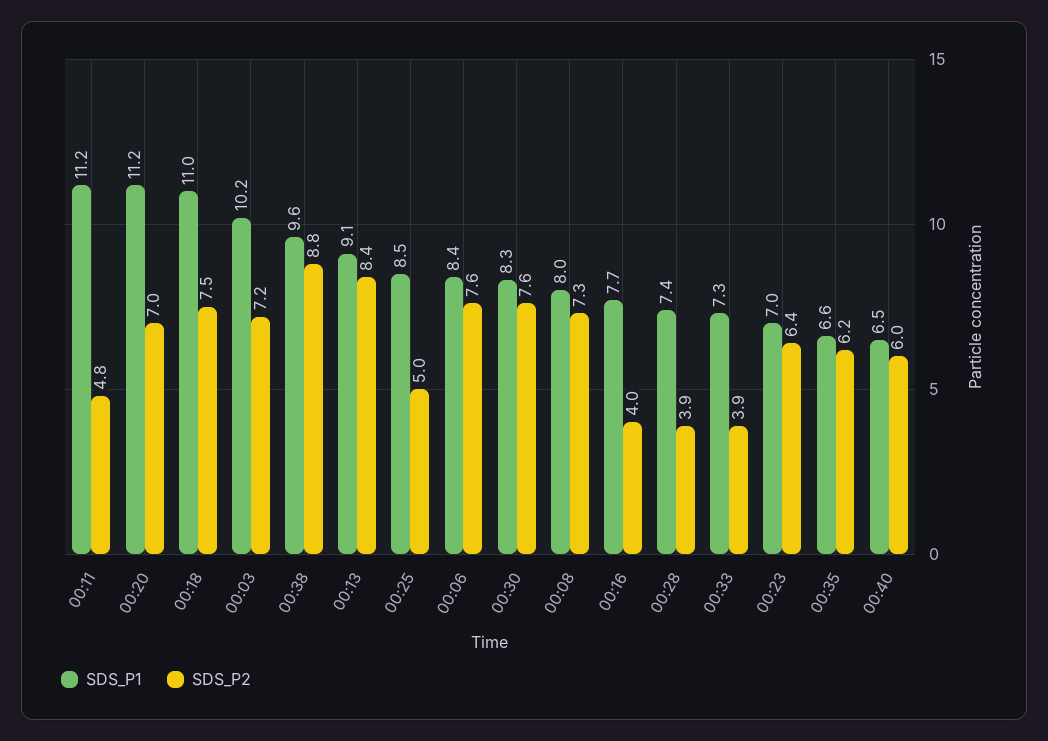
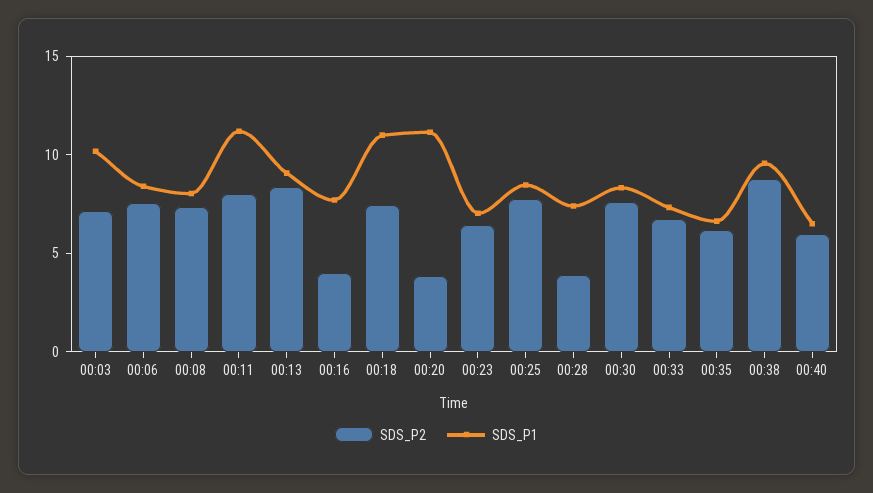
  {
    "SDS_P1": {
      "00:11": 11.2,
      "00:20": 11.2,
      "00:18": 11,
      "00:03": 10.2,
      "00:38": 9.6,
      "00:13": 9.1,
      "00:25": 8.5,
      "00:06": 8.4,
      "00:30": 8.3,
      "00:08": 8,
      "00:16": 7.7,
      "00:28": 7.4,
      "00:33": 7.3,
      "00:23": 7,
      "00:35": 6.6,
      "00:40": 6.5
    },
    "SDS_P2": {
-     "00:11": 4.8,
+     "00:11": 8,
-     "00:20": 7,
+     "00:20": 4,
      "00:18": 7.5,
      "00:03": 7.2,
      "00:38": 8.8,
      "00:13": 8.4,
-     "00:25": 5,
+     "00:25": 8,
      "00:06": 7.6,
      "00:30": 7.6,
      "00:08": 7.3,
      "00:16": 4,
      "00:28": 3.9,
-     "00:33": 3.9,
+     "00:33": 7,
      "00:23": 6.4,
      "00:35": 6.2,
      "00:40": 6
    }
  }

